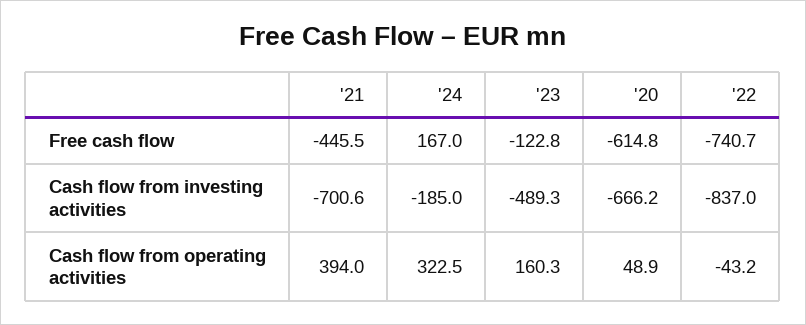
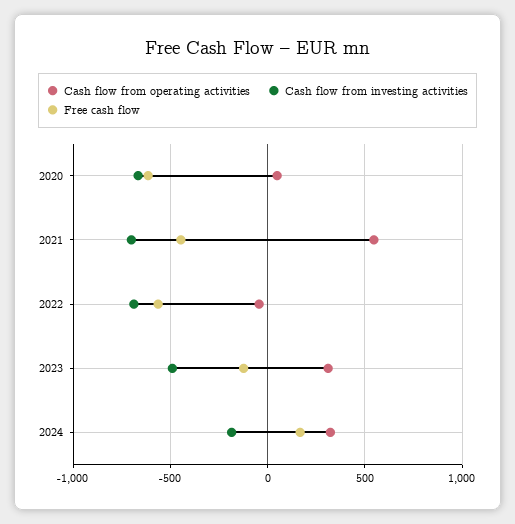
  {
    "Free cash flow": {
      "'21": -445.5,
      "'24": 167,
      "'23": -122.8,
      "'20": -614.8,
-     "'22": -740.7
+     "'22": -550
    },
    "Cash flow from investing activities": {
      "'21": -700.6,
      "'24": -185,
      "'23": -489.3,
      "'20": -666.2,
-     "'22": -837
+     "'22": -700
    },
    "Cash flow from operating activities": {
-     "'21": 394,
+     "'21": 550,
      "'24": 322.5,
-     "'23": 160.3,
+     "'23": 300,
      "'20": 48.9,
      "'22": -43.2
    }
  }

